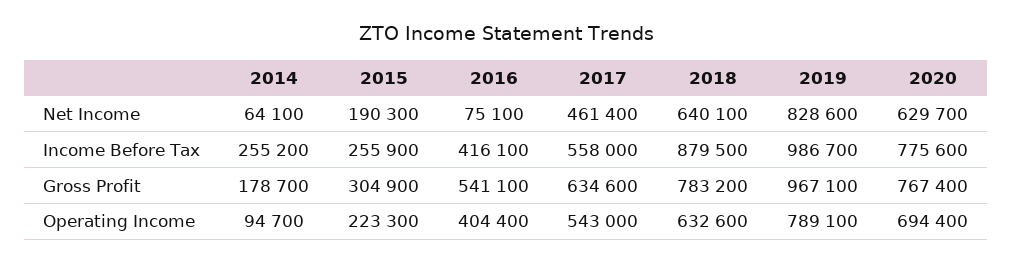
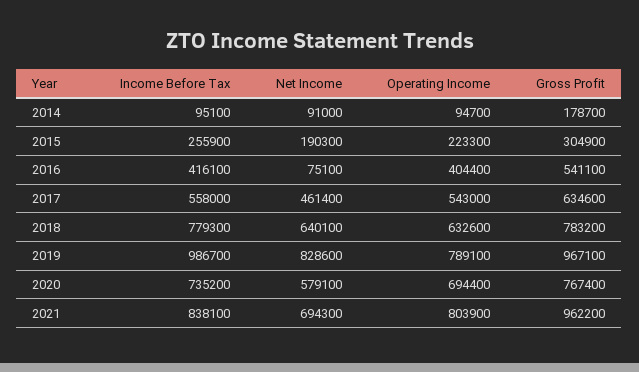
  {
    "2014": {
-     "Net Income": 64100,
+     "Net Income": 91000,
-     "Income Before Tax": 255200,
+     "Income Before Tax": 95100,
      "Gross Profit": 178700,
      "Operating Income": 94700
    },
    "2015": {
      "Net Income": 190300,
      "Income Before Tax": 255900,
      "Gross Profit": 304900,
      "Operating Income": 223300
    },
    "2016": {
      "Net Income": 75100,
      "Income Before Tax": 416100,
      "Gross Profit": 541100,
      "Operating Income": 404400
    },
    "2017": {
      "Net Income": 461400,
      "Income Before Tax": 558000,
      "Gross Profit": 634600,
      "Operating Income": 543000
    },
    "2018": {
      "Net Income": 640100,
-     "Income Before Tax": 879500,
+     "Income Before Tax": 779300,
      "Gross Profit": 783200,
      "Operating Income": 632600
    },
    "2019": {
      "Net Income": 828600,
      "Income Before Tax": 986700,
      "Gross Profit": 967100,
      "Operating Income": 789100
    },
    "2020": {
-     "Net Income": 629700,
+     "Net Income": 579100,
-     "Income Before Tax": 775600,
+     "Income Before Tax": 735200,
      "Gross Profit": 767400,
      "Operating Income": 694400
-   }
+   },
+   "2021": {
+     "Income Before Tax": 838100,
+     "Net Income": 694300,
+     "Operating Income": 803900,
+     "Gross Profit": 962200
+   }
  }

